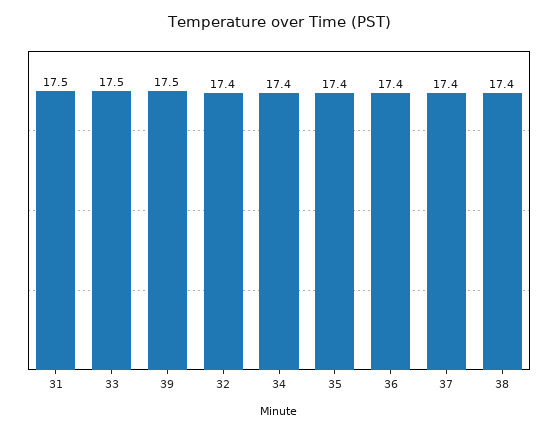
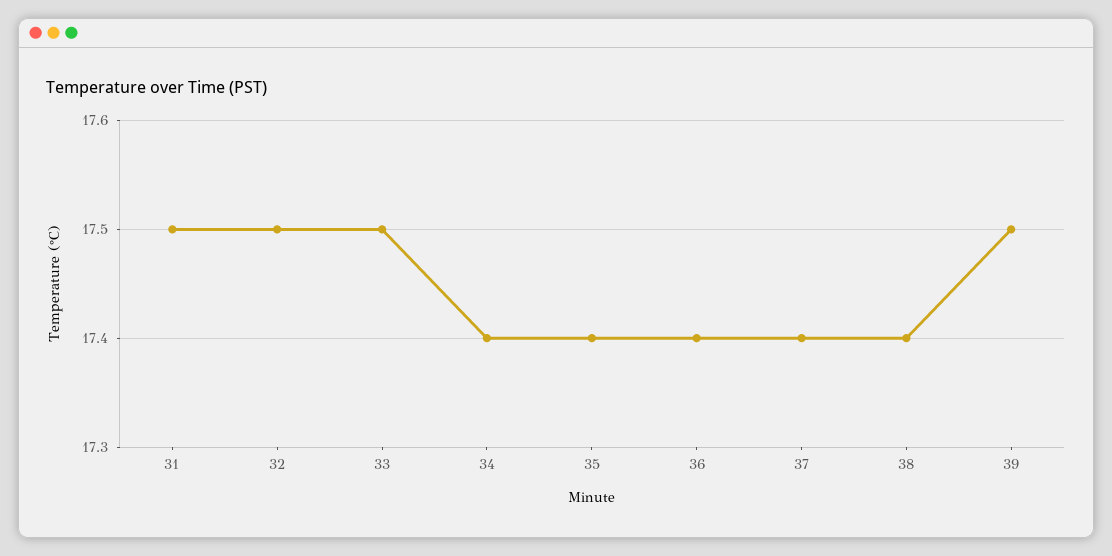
  {
    "31": 17.5,
    "33": 17.5,
    "39": 17.5,
-   "32": 17.4,
+   "32": 17.5,
    "34": 17.4,
    "35": 17.4,
    "36": 17.4,
    "37": 17.4,
    "38": 17.4
  }

